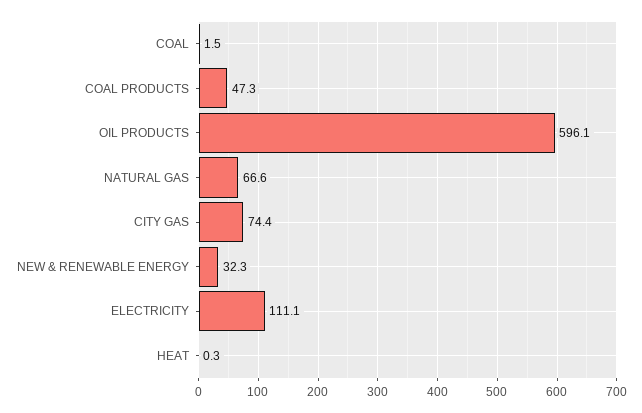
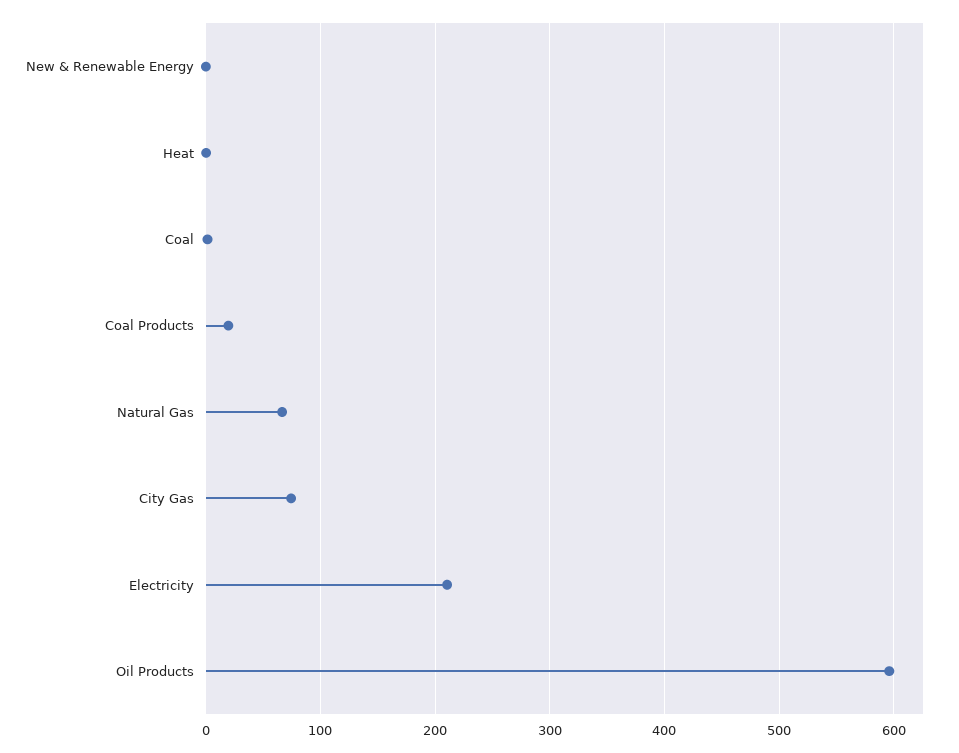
  {
    "COAL": 1.5,
-   "COAL PRODUCTS": 47.3,
+   "COAL PRODUCTS": 20,
    "OIL PRODUCTS": 596.1,
    "NATURAL GAS": 66.6,
    "CITY GAS": 74.4,
-   "NEW & RENEWABLE ENERGY": 32.3,
+   "NEW & RENEWABLE ENERGY": 0,
-   "ELECTRICITY": 111.1,
+   "ELECTRICITY": 210,
    "HEAT": 0.3
  }

